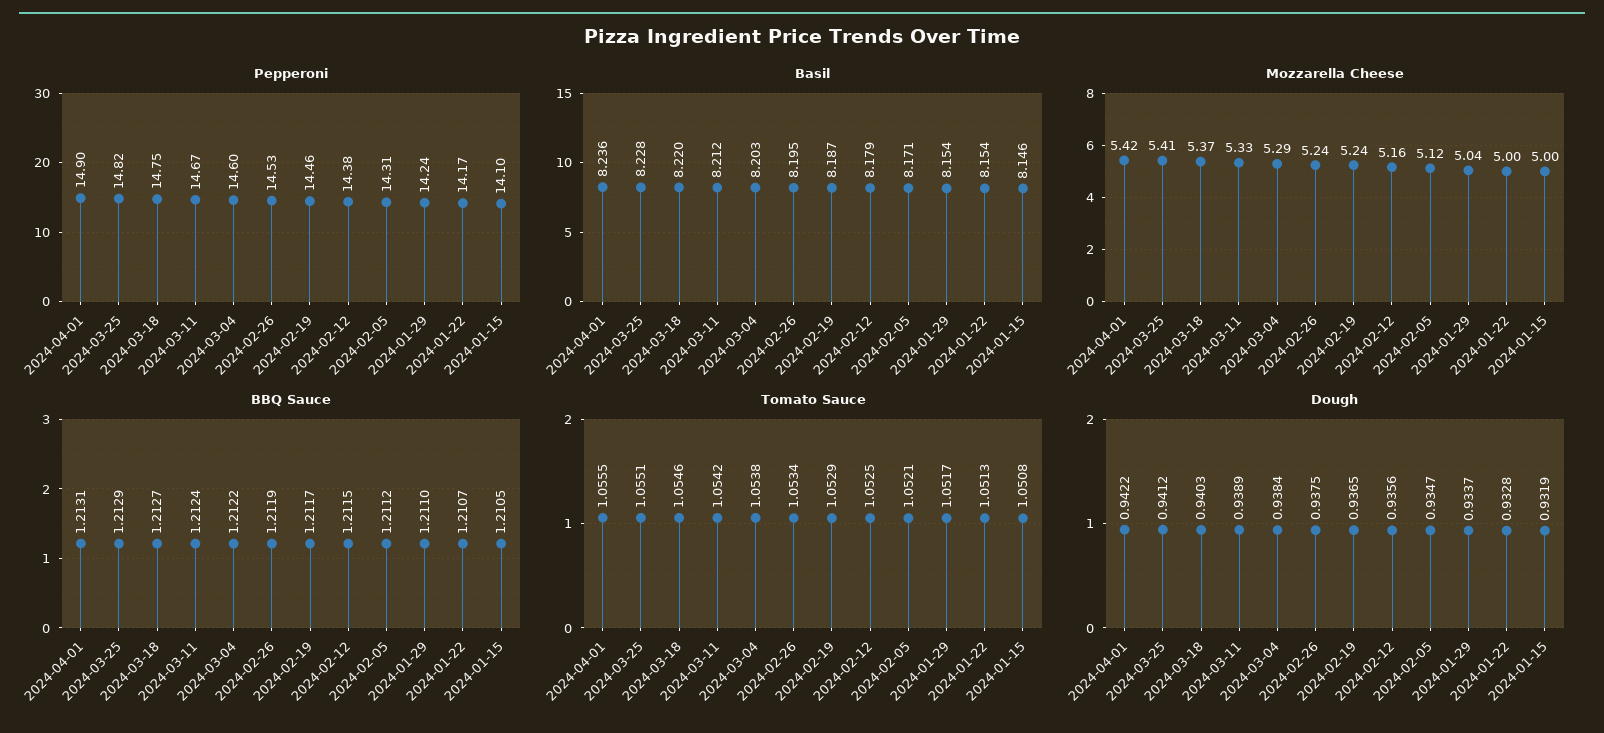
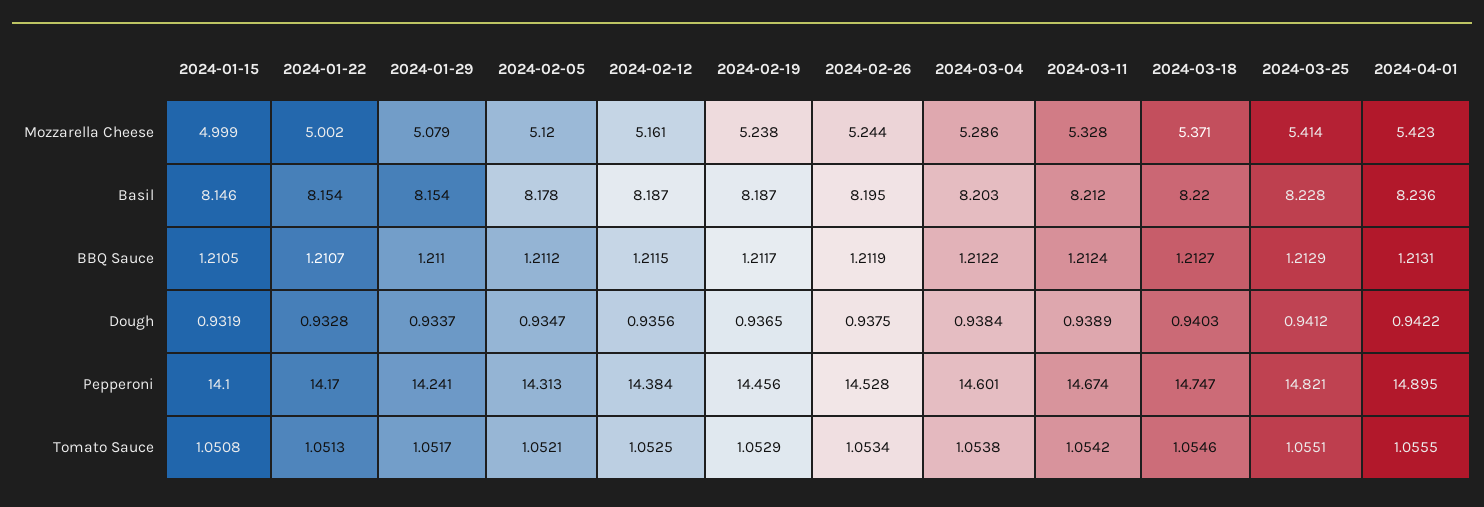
  {
    "Pepperoni": {
      "2024-04-01": 14.895,
      "2024-03-25": 14.821,
      "2024-03-18": 14.747,
      "2024-03-11": 14.674,
      "2024-03-04": 14.601,
      "2024-02-26": 14.528,
      "2024-02-19": 14.456,
      "2024-02-12": 14.384,
      "2024-02-05": 14.313,
      "2024-01-29": 14.241,
      "2024-01-22": 14.17,
      "2024-01-15": 14.1
    },
    "Basil": {
      "2024-04-01": 8.236,
      "2024-03-25": 8.228,
      "2024-03-18": 8.22,
      "2024-03-11": 8.212,
      "2024-03-04": 8.203,
      "2024-02-26": 8.195,
      "2024-02-19": 8.187,
-     "2024-02-12": 8.179,
+     "2024-02-12": 8.187,
-     "2024-02-05": 8.171,
+     "2024-02-05": 8.178,
      "2024-01-29": 8.154,
      "2024-01-22": 8.154,
      "2024-01-15": 8.146
    },
    "Mozzarella Cheese": {
      "2024-04-01": 5.423,
      "2024-03-25": 5.414,
      "2024-03-18": 5.371,
      "2024-03-11": 5.328,
      "2024-03-04": 5.286,
      "2024-02-26": 5.244,
      "2024-02-19": 5.238,
      "2024-02-12": 5.161,
      "2024-02-05": 5.12,
-     "2024-01-29": 5.04,
+     "2024-01-29": 5.079,
      "2024-01-22": 5.002,
      "2024-01-15": 4.999
    },
    "BBQ Sauce": {
      "2024-04-01": 1.2131,
      "2024-03-25": 1.2129,
      "2024-03-18": 1.2127,
      "2024-03-11": 1.2124,
      "2024-03-04": 1.2122,
      "2024-02-26": 1.2119,
      "2024-02-19": 1.2117,
      "2024-02-12": 1.2115,
      "2024-02-05": 1.2112,
      "2024-01-29": 1.211,
      "2024-01-22": 1.2107,
      "2024-01-15": 1.2105
    },
    "Tomato Sauce": {
      "2024-04-01": 1.0555,
      "2024-03-25": 1.0551,
      "2024-03-18": 1.0546,
      "2024-03-11": 1.0542,
      "2024-03-04": 1.0538,
      "2024-02-26": 1.0534,
      "2024-02-19": 1.0529,
      "2024-02-12": 1.0525,
      "2024-02-05": 1.0521,
      "2024-01-29": 1.0517,
      "2024-01-22": 1.0513,
      "2024-01-15": 1.0508
    },
    "Dough": {
      "2024-04-01": 0.9422,
      "2024-03-25": 0.9412,
      "2024-03-18": 0.9403,
      "2024-03-11": 0.9389,
      "2024-03-04": 0.9384,
      "2024-02-26": 0.9375,
      "2024-02-19": 0.9365,
      "2024-02-12": 0.9356,
      "2024-02-05": 0.9347,
      "2024-01-29": 0.9337,
      "2024-01-22": 0.9328,
      "2024-01-15": 0.9319
    }
  }

